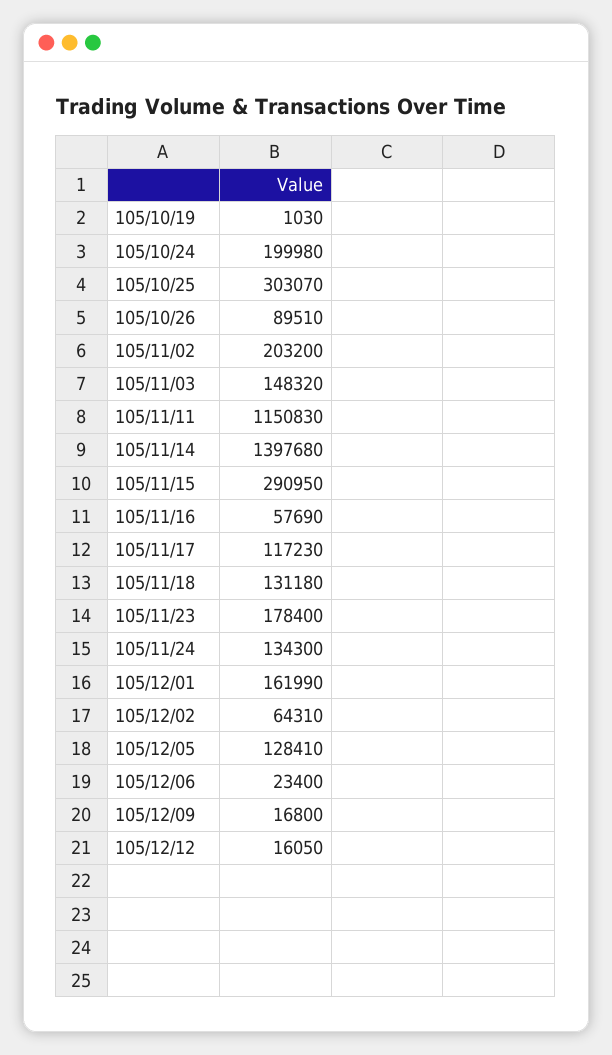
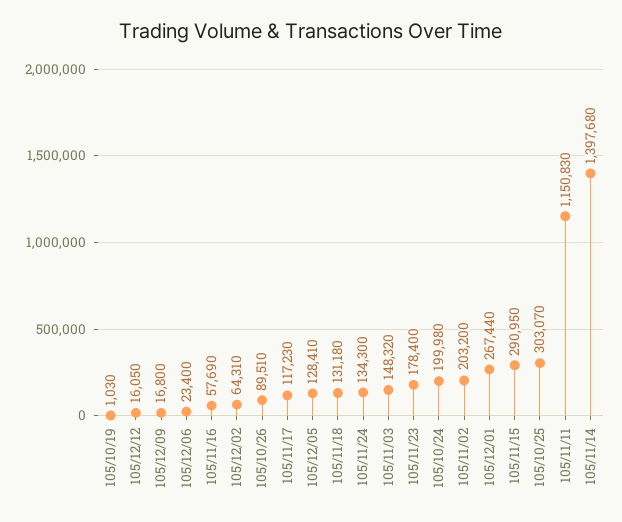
  {
    "105/10/19": 1030,
    "105/10/24": 199980,
    "105/10/25": 303070,
    "105/10/26": 89510,
    "105/11/02": 203200,
    "105/11/03": 148320,
    "105/11/11": 1150830,
    "105/11/14": 1397680,
    "105/11/15": 290950,
    "105/11/16": 57690,
    "105/11/17": 117230,
    "105/11/18": 131180,
    "105/11/23": 178400,
    "105/11/24": 134300,
-   "105/12/01": 161990,
+   "105/12/01": 267440,
    "105/12/02": 64310,
    "105/12/05": 128410,
    "105/12/06": 23400,
    "105/12/09": 16800,
    "105/12/12": 16050
  }

